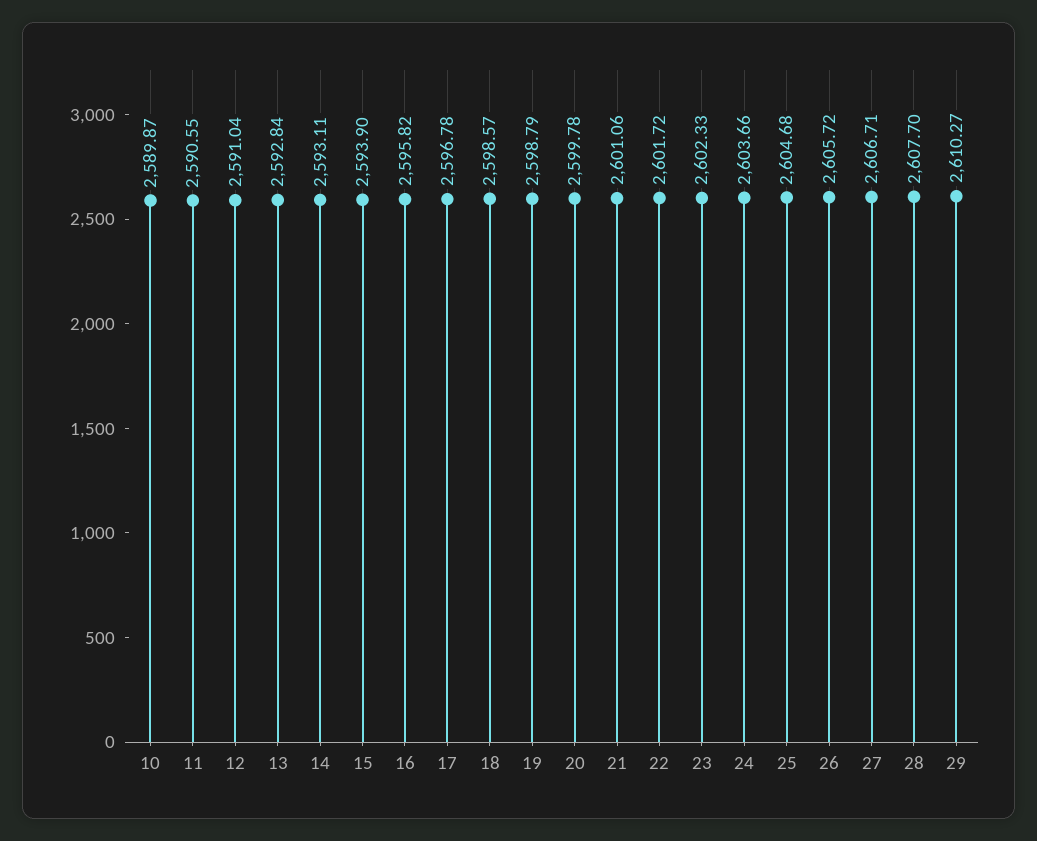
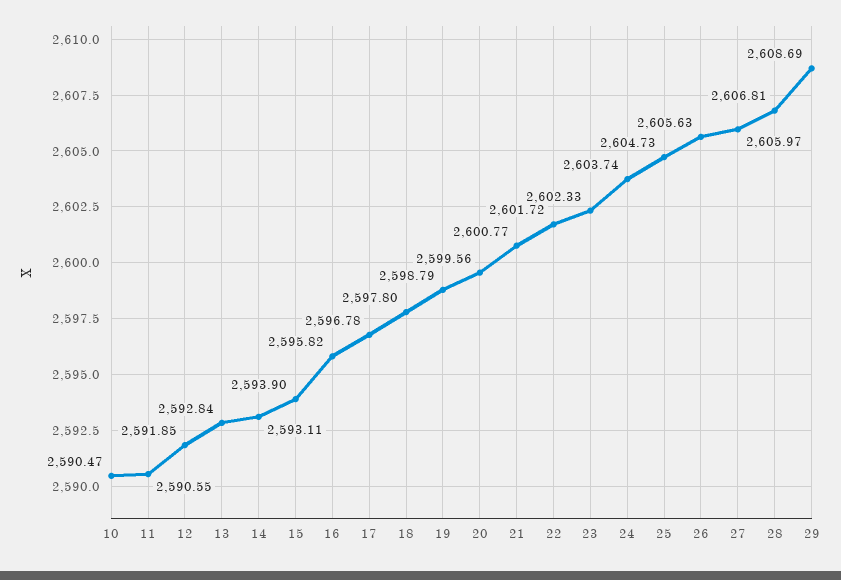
  {
-   "10": 2589.87,
+   "10": 2590.47,
    "11": 2590.55,
-   "12": 2591.04,
+   "12": 2591.85,
    "13": 2592.84,
    "14": 2593.11,
    "15": 2593.9,
    "16": 2595.82,
    "17": 2596.78,
-   "18": 2598.57,
+   "18": 2597.8,
    "19": 2598.79,
-   "20": 2599.78,
+   "20": 2599.56,
-   "21": 2601.06,
+   "21": 2600.77,
    "22": 2601.72,
    "23": 2602.33,
-   "24": 2603.66,
+   "24": 2603.74,
-   "25": 2604.68,
+   "25": 2604.73,
-   "26": 2605.72,
+   "26": 2605.63,
-   "27": 2606.71,
+   "27": 2605.97,
-   "28": 2607.7,
+   "28": 2606.81,
-   "29": 2610.27
+   "29": 2608.69
  }

